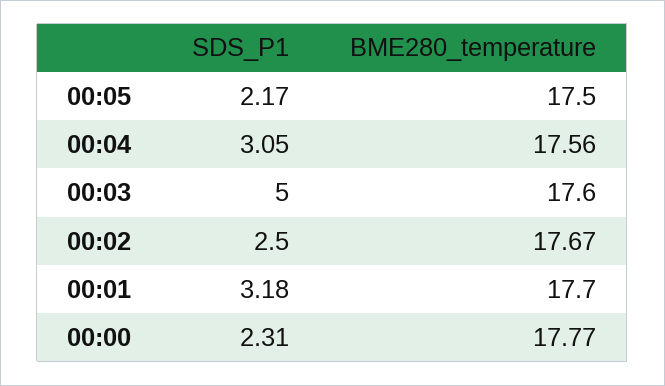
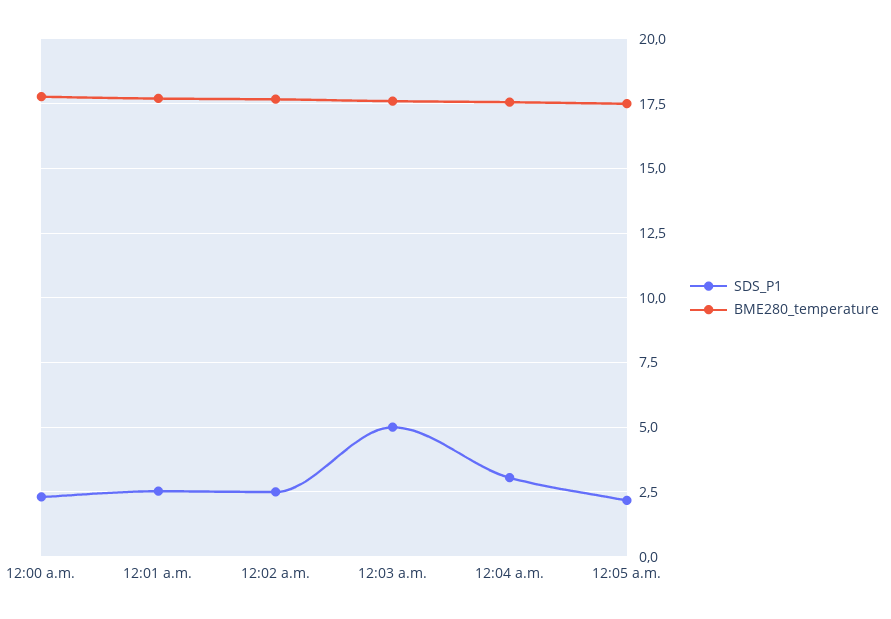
  {
    "SDS_P1": {
      "00:05": 2.17,
      "00:04": 3.05,
      "00:03": 5,
      "00:02": 2.5,
-     "00:01": 3.18,
+     "00:01": 2.5,
      "00:00": 2.31
    },
    "BME280_temperature": {
      "00:05": 17.5,
      "00:04": 17.56,
      "00:03": 17.6,
      "00:02": 17.67,
      "00:01": 17.7,
      "00:00": 17.77
    }
  }

